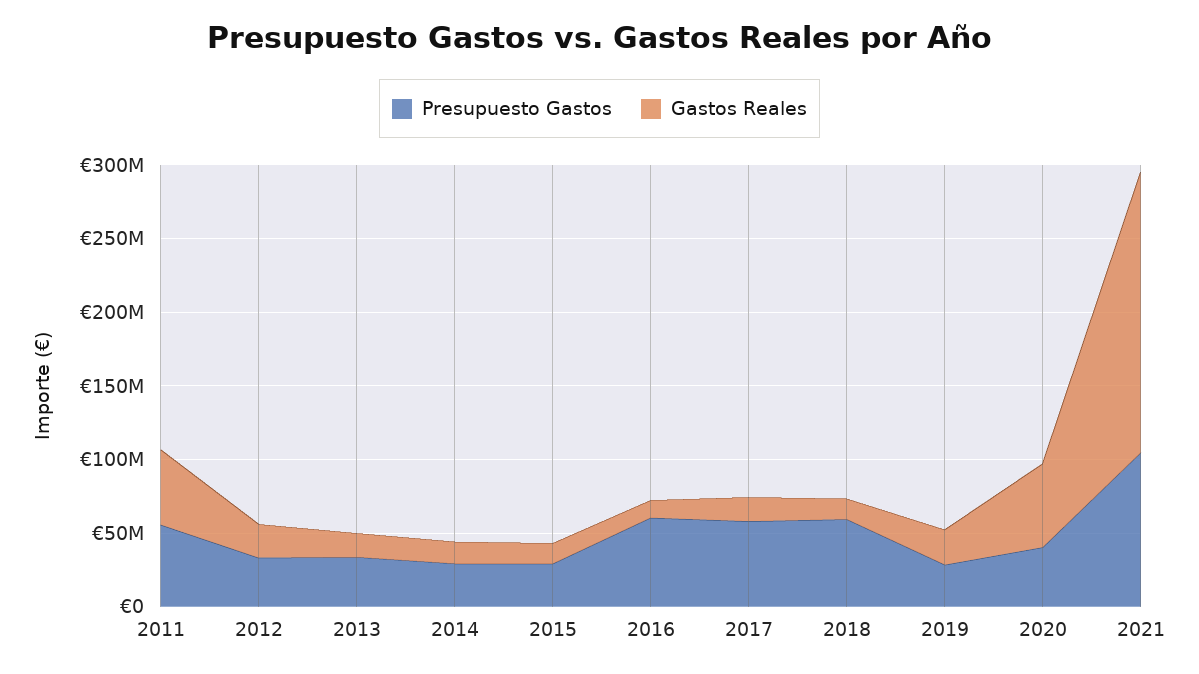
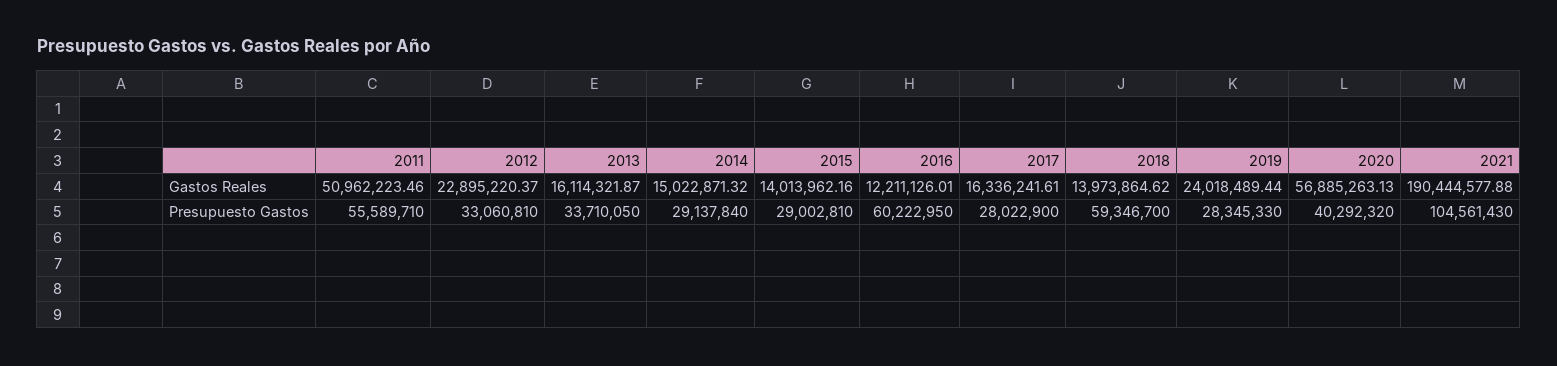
  {
    "Presupuesto Gastos": {
      "2011": 55589710,
      "2012": 33060810,
      "2013": 33710050,
      "2014": 29137840,
      "2015": 29002810,
      "2016": 60222950,
-     "2017": 60000000,
+     "2017": 28022900,
      "2018": 59346700,
      "2019": 28345330,
      "2020": 40292320,
      "2021": 104561430
    },
    "Gastos Reales": {
      "2011": 50962223.46,
      "2012": 22895220.37,
      "2013": 16114321.87,
      "2014": 15022871.32,
      "2015": 14013962.16,
      "2016": 12211126.01,
      "2017": 16336241.61,
      "2018": 13973864.62,
      "2019": 24018489.44,
      "2020": 56885263.13,
      "2021": 190444577.88
    }
  }

